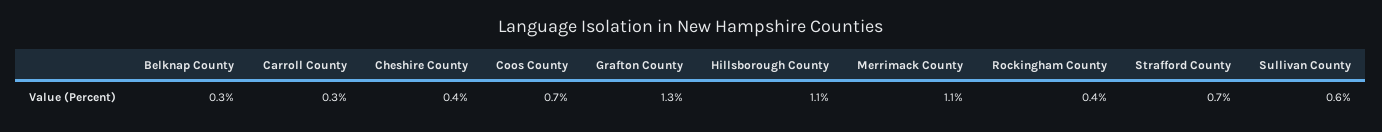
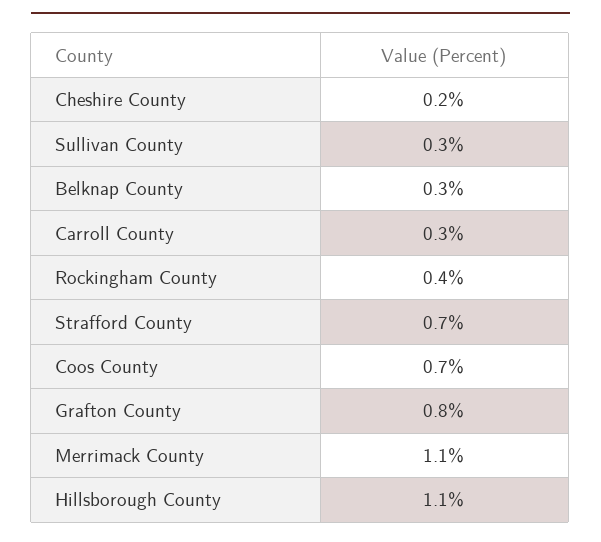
  {
    "Belknap County": 0.3,
    "Carroll County": 0.3,
-   "Cheshire County": 0.4,
+   "Cheshire County": 0.2,
    "Coos County": 0.7,
-   "Grafton County": 1.3,
+   "Grafton County": 0.8,
    "Hillsborough County": 1.1,
    "Merrimack County": 1.1,
    "Rockingham County": 0.4,
    "Strafford County": 0.7,
-   "Sullivan County": 0.6
+   "Sullivan County": 0.3
  }

